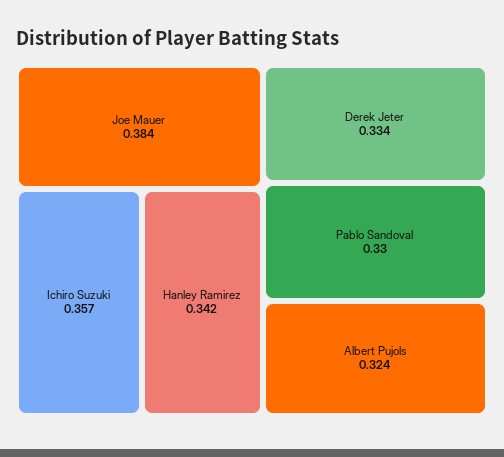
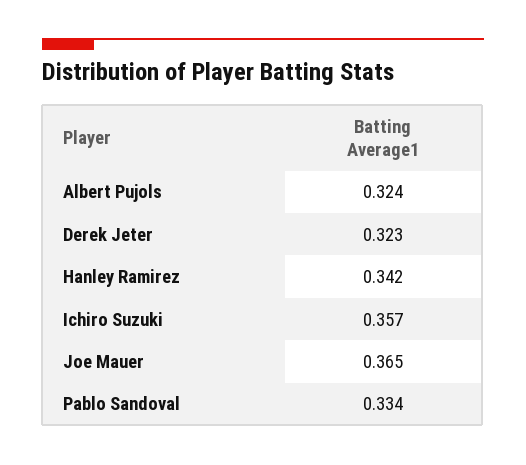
  {
-   "Joe Mauer": 0.384,
+   "Joe Mauer": 0.365,
    "Ichiro Suzuki": 0.357,
    "Hanley Ramirez": 0.342,
-   "Derek Jeter": 0.334,
+   "Derek Jeter": 0.323,
-   "Pablo Sandoval": 0.33,
+   "Pablo Sandoval": 0.334,
    "Albert Pujols": 0.324
  }

